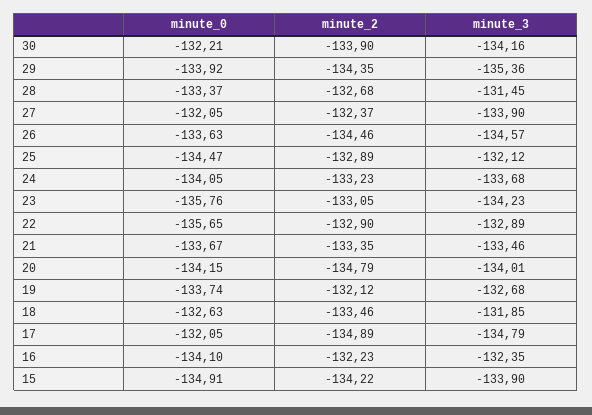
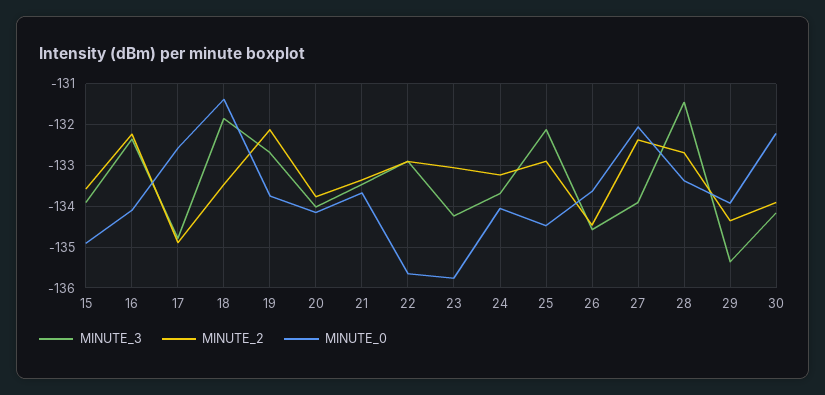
  {
    "minute_0": {
      "30": -132.21,
      "29": -133.92,
      "28": -133.37,
      "27": -132.05,
      "26": -133.63,
      "25": -134.47,
      "24": -134.05,
      "23": -135.76,
      "22": -135.65,
      "21": -133.67,
      "20": -134.15,
      "19": -133.74,
-     "18": -132.63,
+     "18": -131.4,
-     "17": -132.05,
+     "17": -132.6,
      "16": -134.1,
      "15": -134.91
    },
    "minute_2": {
      "30": -133.9,
      "29": -134.35,
      "28": -132.68,
      "27": -132.37,
      "26": -134.46,
      "25": -132.89,
      "24": -133.23,
      "23": -133.05,
      "22": -132.9,
      "21": -133.35,
-     "20": -134.79,
+     "20": -133.8,
      "19": -132.12,
      "18": -133.46,
      "17": -134.89,
      "16": -132.23,
-     "15": -134.22
+     "15": -133.6
    },
    "minute_3": {
      "30": -134.16,
      "29": -135.36,
      "28": -131.45,
      "27": -133.9,
      "26": -134.57,
      "25": -132.12,
      "24": -133.68,
      "23": -134.23,
      "22": -132.89,
      "21": -133.46,
      "20": -134.01,
      "19": -132.68,
      "18": -131.85,
      "17": -134.79,
      "16": -132.35,
      "15": -133.9
    }
  }

